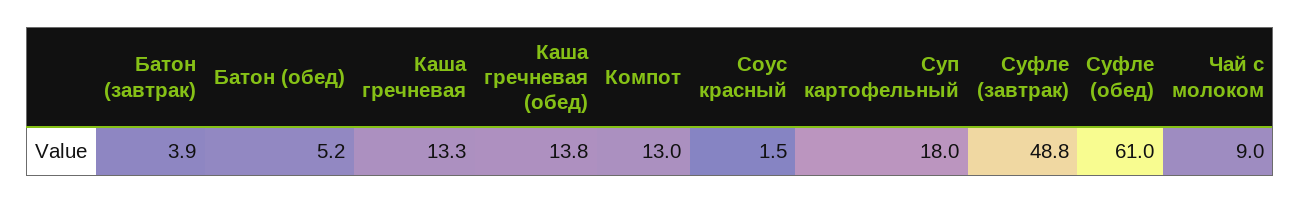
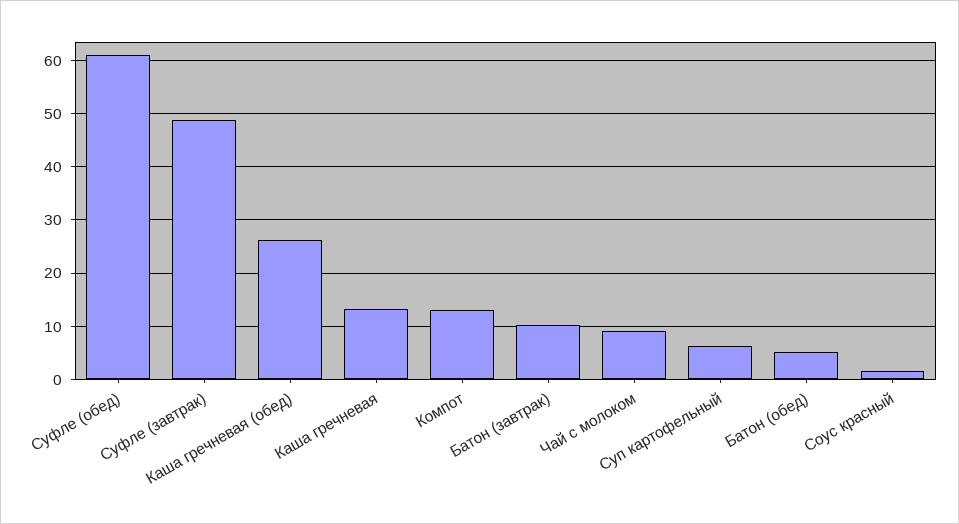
  {
-   "Батон (завтрак)": 3.9,
+   "Батон (завтрак)": 10,
    "Батон (обед)": 5.2,
    "Каша гречневая": 13.3,
-   "Каша гречневая (обед)": 13.8,
+   "Каша гречневая (обед)": 26,
    "Компот": 13,
    "Соус красный": 1.5,
-   "Суп картофельный": 18,
+   "Суп картофельный": 6,
    "Суфле (завтрак)": 48.8,
    "Суфле (обед)": 61,
    "Чай с молоком": 9
  }

